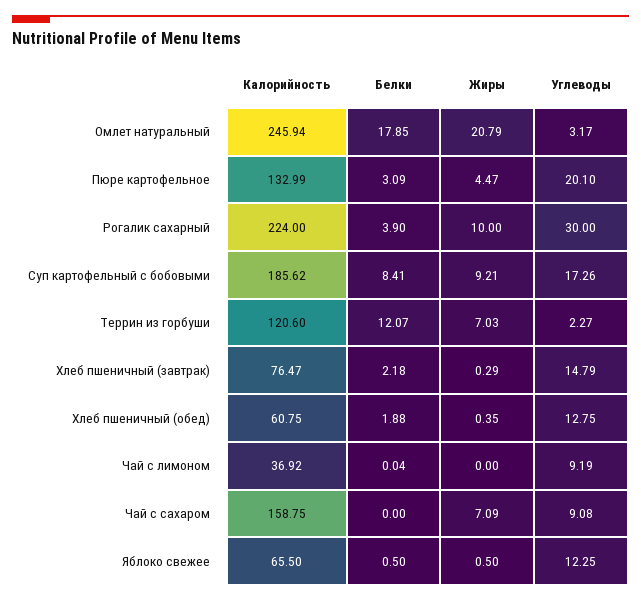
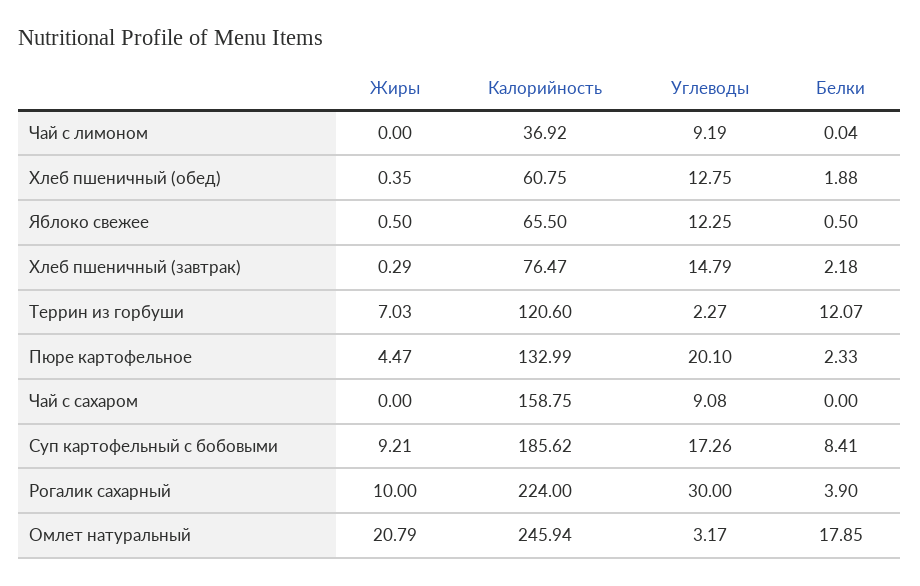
  {
    "Калорийность": {
      "Омлет натуральный": 245.94,
      "Пюре картофельное": 132.99,
      "Рогалик сахарный": 224,
      "Суп картофельный с бобовыми": 185.62,
      "Террин из горбуши": 120.6,
      "Хлеб пшеничный (завтрак)": 76.47,
      "Хлеб пшеничный (обед)": 60.75,
      "Чай с лимоном": 36.92,
      "Чай с сахаром": 158.75,
      "Яблоко свежее": 65.5
    },
    "Белки": {
      "Омлет натуральный": 17.85,
-     "Пюре картофельное": 3.09,
+     "Пюре картофельное": 2.33,
      "Рогалик сахарный": 3.9,
      "Суп картофельный с бобовыми": 8.41,
      "Террин из горбуши": 12.07,
      "Хлеб пшеничный (завтрак)": 2.18,
      "Хлеб пшеничный (обед)": 1.88,
      "Чай с лимоном": 0.04,
      "Чай с сахаром": 0,
      "Яблоко свежее": 0.5
    },
    "Жиры": {
      "Омлет натуральный": 20.79,
      "Пюре картофельное": 4.47,
      "Рогалик сахарный": 10,
      "Суп картофельный с бобовыми": 9.21,
      "Террин из горбуши": 7.03,
      "Хлеб пшеничный (завтрак)": 0.29,
      "Хлеб пшеничный (обед)": 0.35,
      "Чай с лимоном": 0,
-     "Чай с сахаром": 7.09,
+     "Чай с сахаром": 0,
      "Яблоко свежее": 0.5
    },
    "Углеводы": {
      "Омлет натуральный": 3.17,
      "Пюре картофельное": 20.1,
      "Рогалик сахарный": 30,
      "Суп картофельный с бобовыми": 17.26,
      "Террин из горбуши": 2.27,
      "Хлеб пшеничный (завтрак)": 14.79,
      "Хлеб пшеничный (обед)": 12.75,
      "Чай с лимоном": 9.19,
      "Чай с сахаром": 9.08,
      "Яблоко свежее": 12.25
    }
  }

